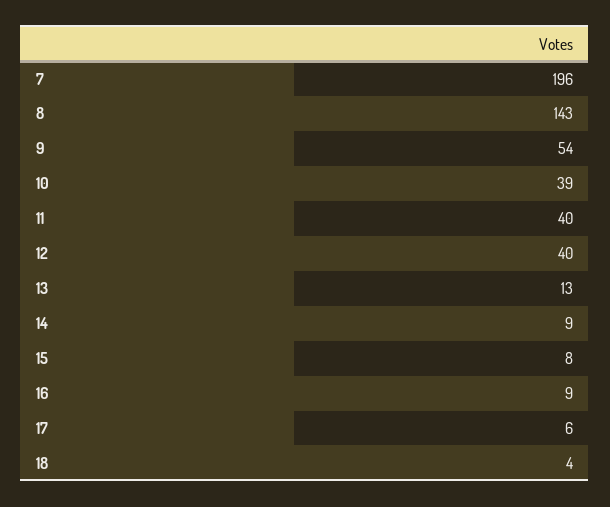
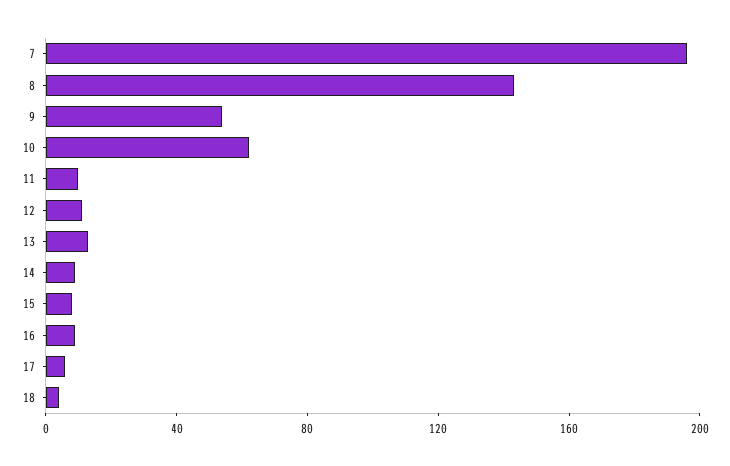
  {
    "7": 196,
    "8": 143,
    "9": 54,
-   "10": 39,
+   "10": 60,
-   "11": 40,
+   "11": 10,
-   "12": 40,
+   "12": 10,
    "13": 13,
    "14": 9,
    "15": 8,
    "16": 9,
    "17": 6,
    "18": 4
  }

